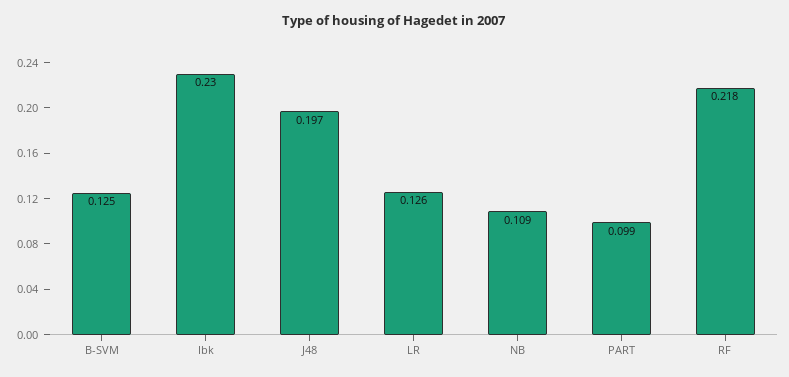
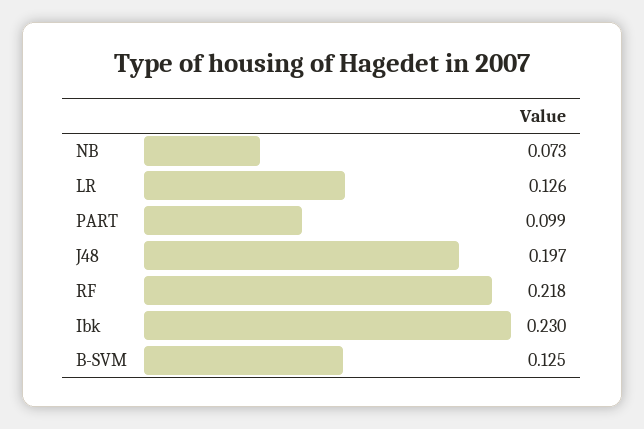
  {
    "B-SVM": 0.125,
    "Ibk": 0.23,
    "J48": 0.197,
    "LR": 0.126,
-   "NB": 0.109,
+   "NB": 0.073,
    "PART": 0.099,
    "RF": 0.218
  }

